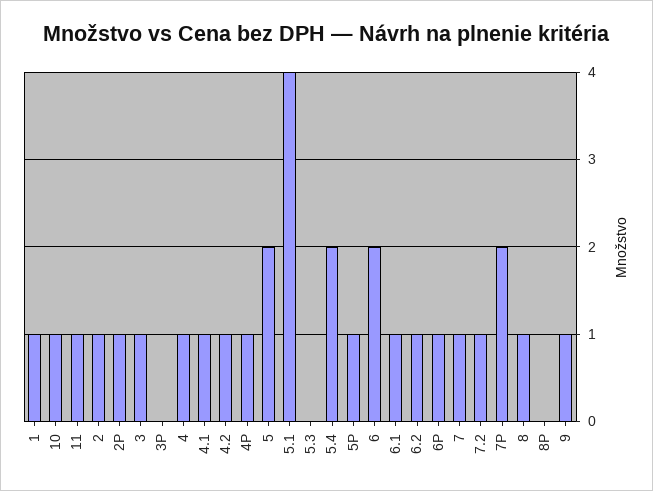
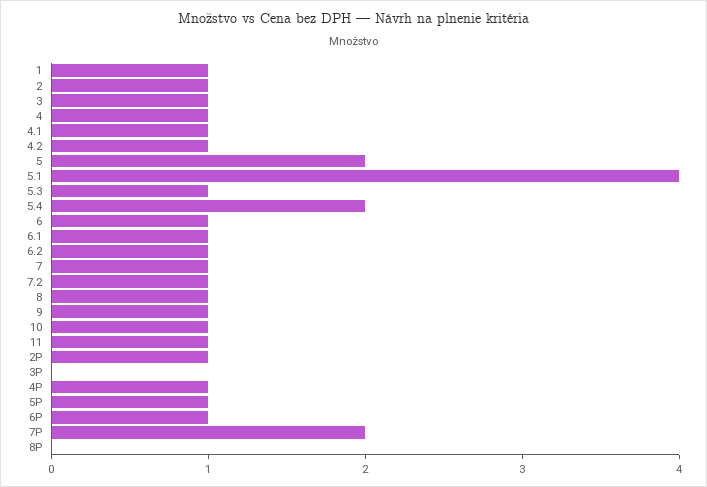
  {
    "1": 1,
    "10": 1,
    "11": 1,
    "2": 1,
    "2P": 1,
    "3": 1,
    "3P": 0,
    "4": 1,
    "4.1": 1,
    "4.2": 1,
    "4P": 1,
    "5": 2,
    "5.1": 4,
-   "5.3": 0,
+   "5.3": 1,
    "5.4": 2,
    "5P": 1,
-   "6": 2,
+   "6": 1,
    "6.1": 1,
    "6.2": 1,
    "6P": 1,
    "7": 1,
    "7.2": 1,
    "7P": 2,
    "8": 1,
    "8P": 0,
    "9": 1
  }

